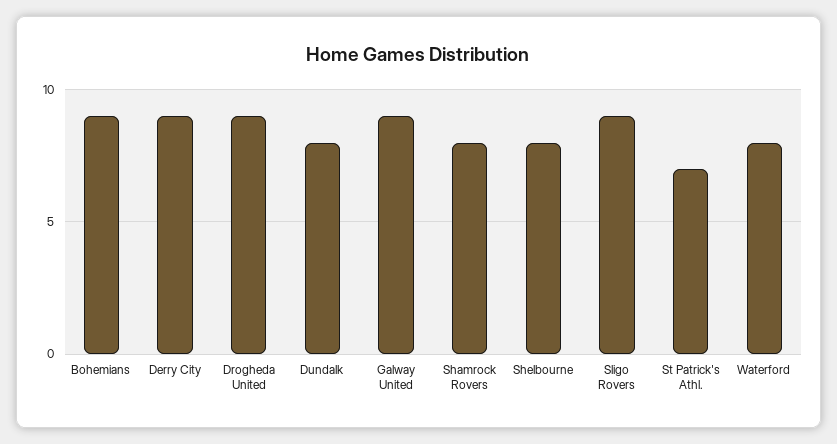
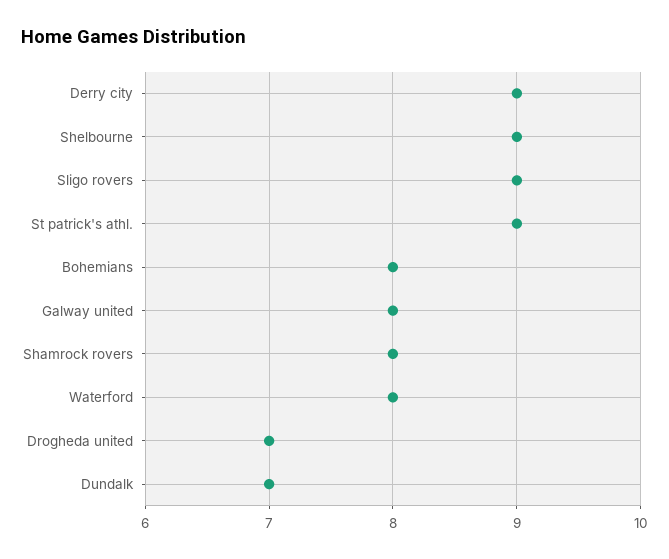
  {
-   "Bohemians": 9,
+   "Bohemians": 8,
    "Derry City": 9,
-   "Drogheda United": 9,
+   "Drogheda United": 7,
-   "Dundalk": 8,
+   "Dundalk": 7,
-   "Galway United": 9,
+   "Galway United": 8,
    "Shamrock Rovers": 8,
-   "Shelbourne": 8,
+   "Shelbourne": 9,
    "Sligo Rovers": 9,
-   "St Patrick's Athl.": 7,
+   "St Patrick's Athl.": 9,
    "Waterford": 8
  }

